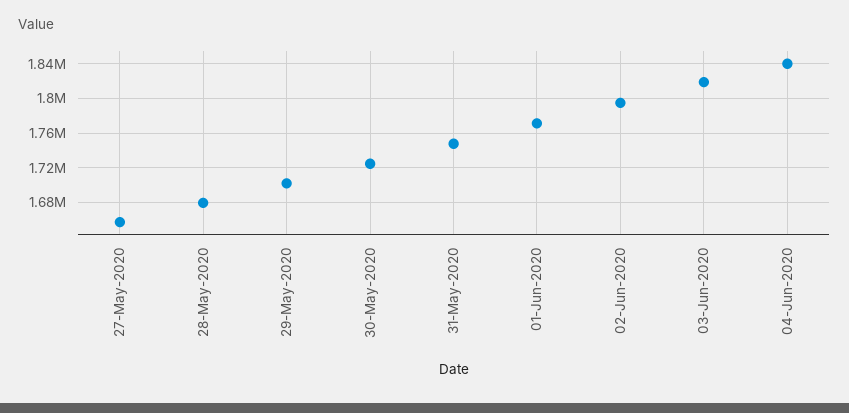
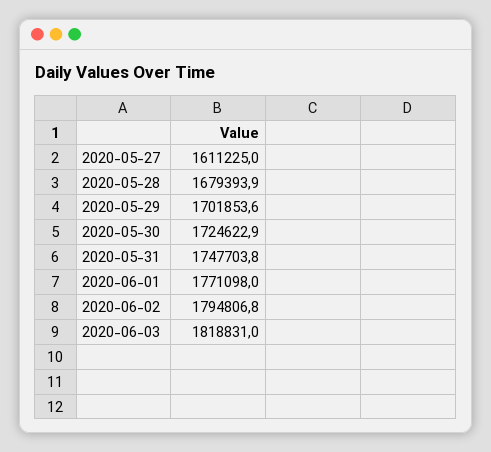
  {
-   "27-May-2020": 1660000,
+   "27-May-2020": 1611225,
    "28-May-2020": 1679393.9,
    "29-May-2020": 1701853.6,
    "30-May-2020": 1724622.9,
    "31-May-2020": 1747703.8,
    "01-Jun-2020": 1771098,
    "02-Jun-2020": 1794806.8,
-   "03-Jun-2020": 1818831,
+   "03-Jun-2020": 1818831
-   "04-Jun-2020": 1840000
  }

